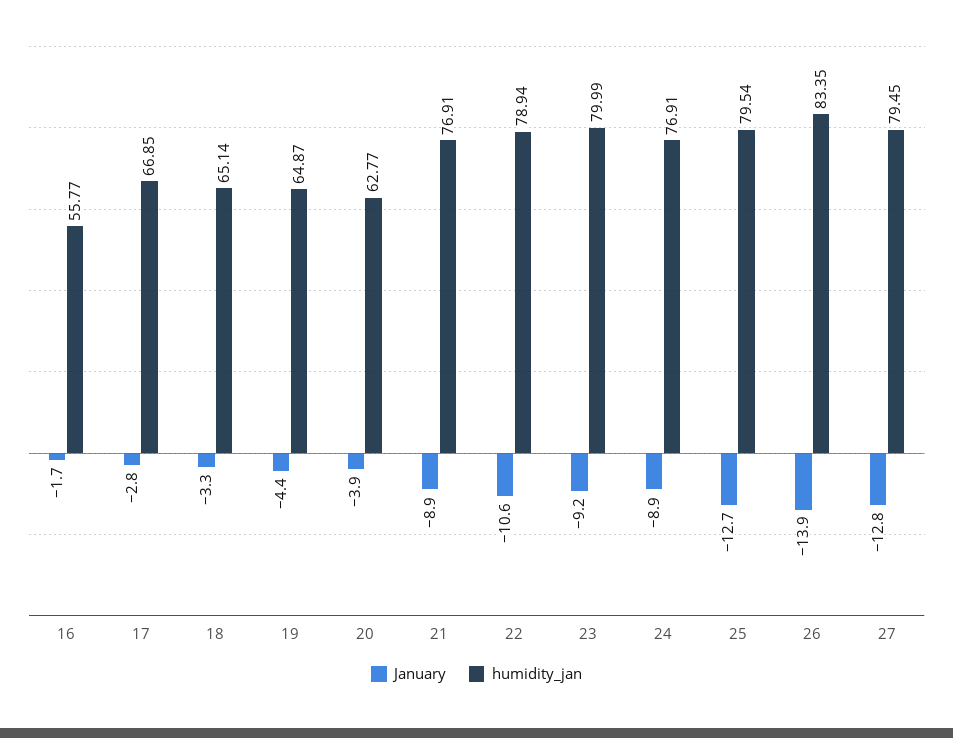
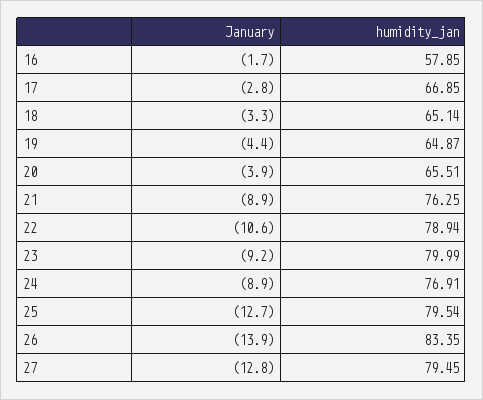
  {
    "January": {
      "16": -1.7,
      "17": -2.8,
      "18": -3.3,
      "19": -4.4,
      "20": -3.9,
      "21": -8.9,
      "22": -10.6,
      "23": -9.2,
      "24": -8.9,
      "25": -12.7,
      "26": -13.9,
      "27": -12.8
    },
    "humidity_jan": {
-     "16": 55.77,
+     "16": 57.85,
      "17": 66.85,
      "18": 65.14,
      "19": 64.87,
-     "20": 62.77,
+     "20": 65.51,
-     "21": 76.91,
+     "21": 76.25,
      "22": 78.94,
      "23": 79.99,
      "24": 76.91,
      "25": 79.54,
      "26": 83.35,
      "27": 79.45
    }
  }

